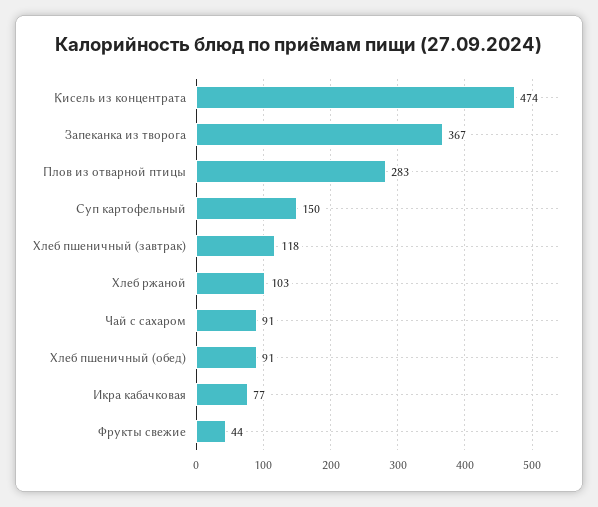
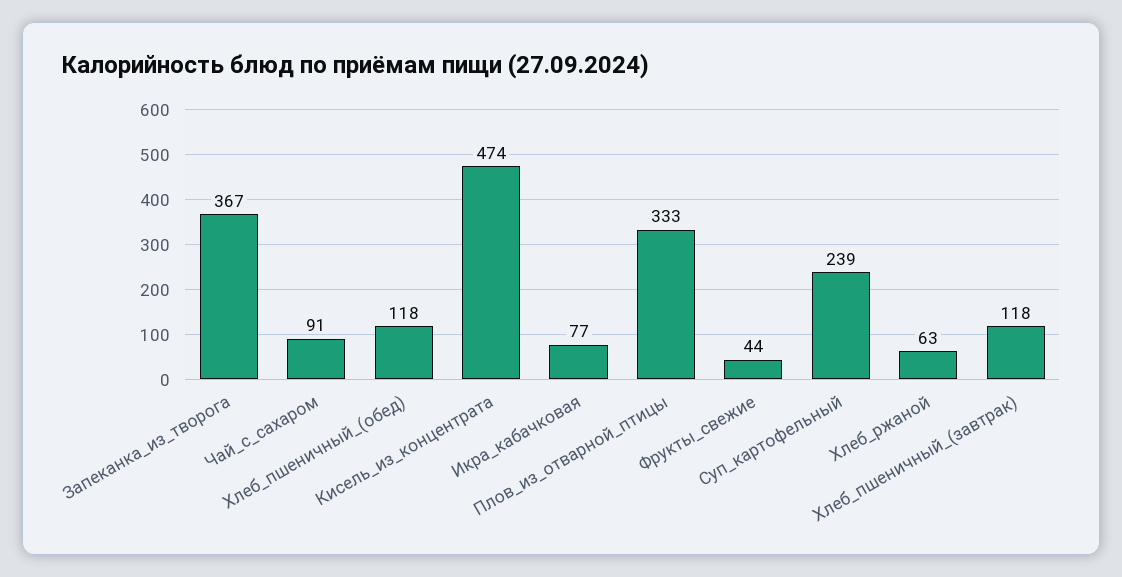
  {
    "Кисель из концентрата": 474,
    "Запеканка из творога": 367,
-   "Плов из отварной птицы": 283,
+   "Плов из отварной птицы": 333,
-   "Суп картофельный": 150,
+   "Суп картофельный": 239,
    "Хлеб пшеничный (завтрак)": 118,
-   "Хлеб ржаной": 103,
+   "Хлеб ржаной": 63,
    "Чай с сахаром": 91,
-   "Хлеб пшеничный (обед)": 91,
+   "Хлеб пшеничный (обед)": 118,
    "Икра кабачковая": 77,
    "Фрукты свежие": 44
  }

